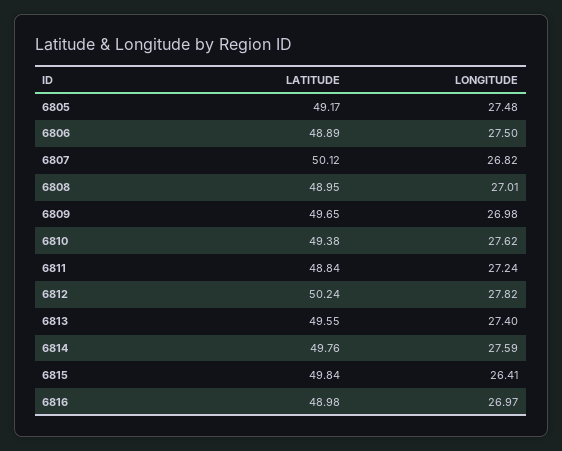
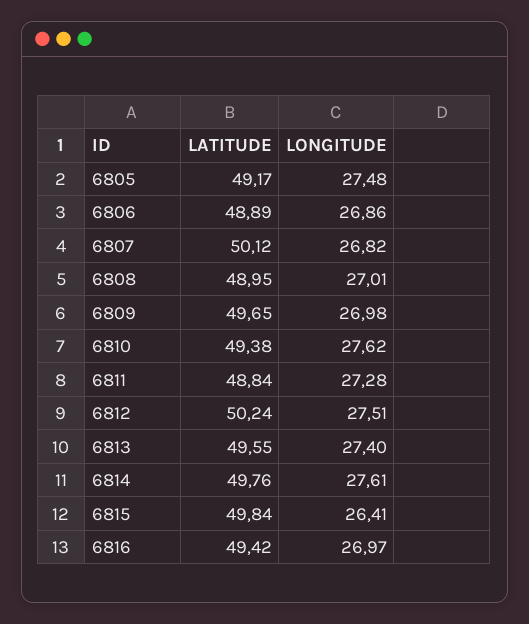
  {
    "LATITUDE": {
      "6805": 49.17,
      "6806": 48.89,
      "6807": 50.12,
      "6808": 48.95,
      "6809": 49.65,
      "6810": 49.38,
      "6811": 48.84,
      "6812": 50.24,
      "6813": 49.55,
      "6814": 49.76,
      "6815": 49.84,
-     "6816": 48.98
+     "6816": 49.42
    },
    "LONGITUDE": {
      "6805": 27.48,
-     "6806": 27.5,
+     "6806": 26.86,
      "6807": 26.82,
      "6808": 27.01,
      "6809": 26.98,
      "6810": 27.62,
-     "6811": 27.24,
+     "6811": 27.28,
-     "6812": 27.82,
+     "6812": 27.51,
      "6813": 27.4,
-     "6814": 27.59,
+     "6814": 27.61,
      "6815": 26.41,
      "6816": 26.97
    }
  }

